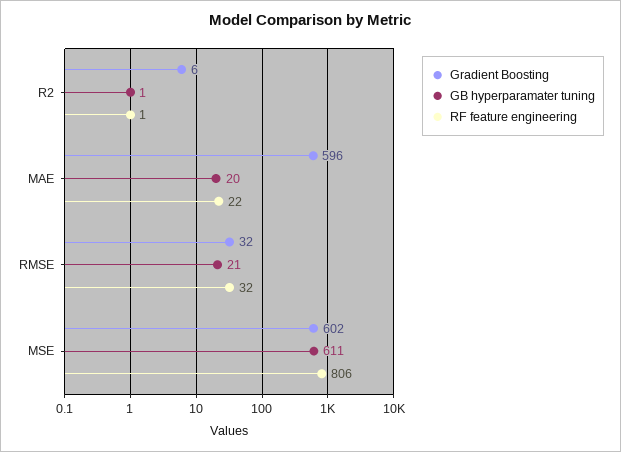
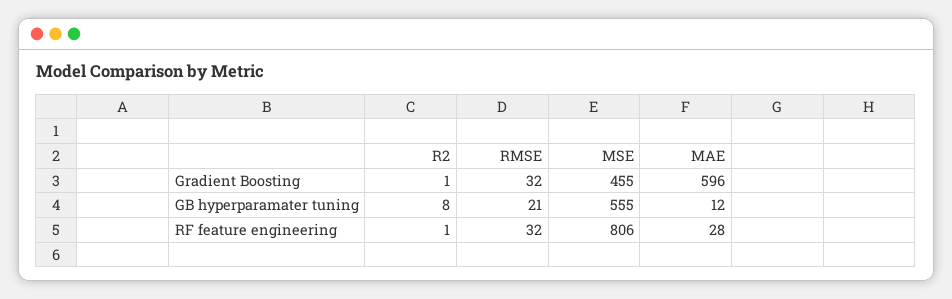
  {
    "Gradient Boosting": {
-     "R2": 6,
+     "R2": 1,
      "MAE": 596,
      "RMSE": 32,
-     "MSE": 602
+     "MSE": 455
    },
    "GB hyperparamater tuning": {
-     "R2": 1,
+     "R2": 8,
-     "MAE": 20,
+     "MAE": 12,
      "RMSE": 21,
-     "MSE": 611
+     "MSE": 555
    },
    "RF feature engineering": {
      "R2": 1,
-     "MAE": 22,
+     "MAE": 28,
      "RMSE": 32,
      "MSE": 806
    }
  }

